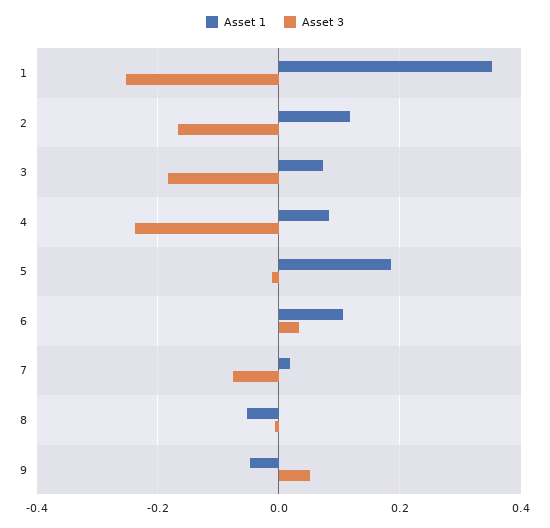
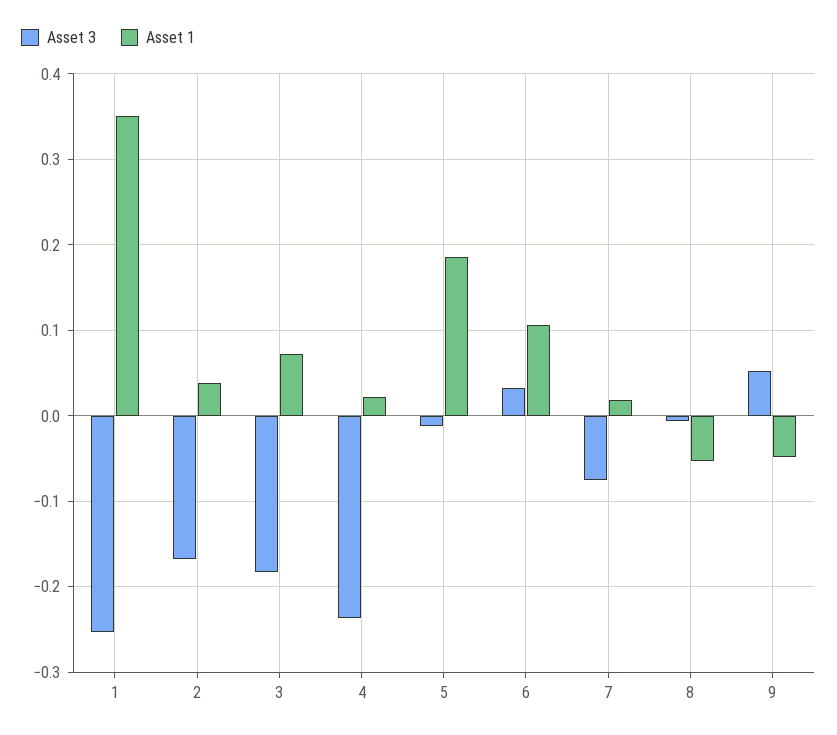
  {
    "Asset 1": {
      "1": 0.35,
-     "2": 0.12,
+     "2": 0.04,
      "3": 0.07,
-     "4": 0.08,
+     "4": 0.02,
      "5": 0.19,
      "6": 0.11,
      "7": 0.02,
      "8": -0.05,
      "9": -0.05
    },
    "Asset 3": {
      "1": -0.25,
      "2": -0.17,
      "3": -0.18,
      "4": -0.24,
      "5": -0.01,
      "6": 0.03,
      "7": -0.08,
      "8": -0.01,
      "9": 0.05
    }
  }

